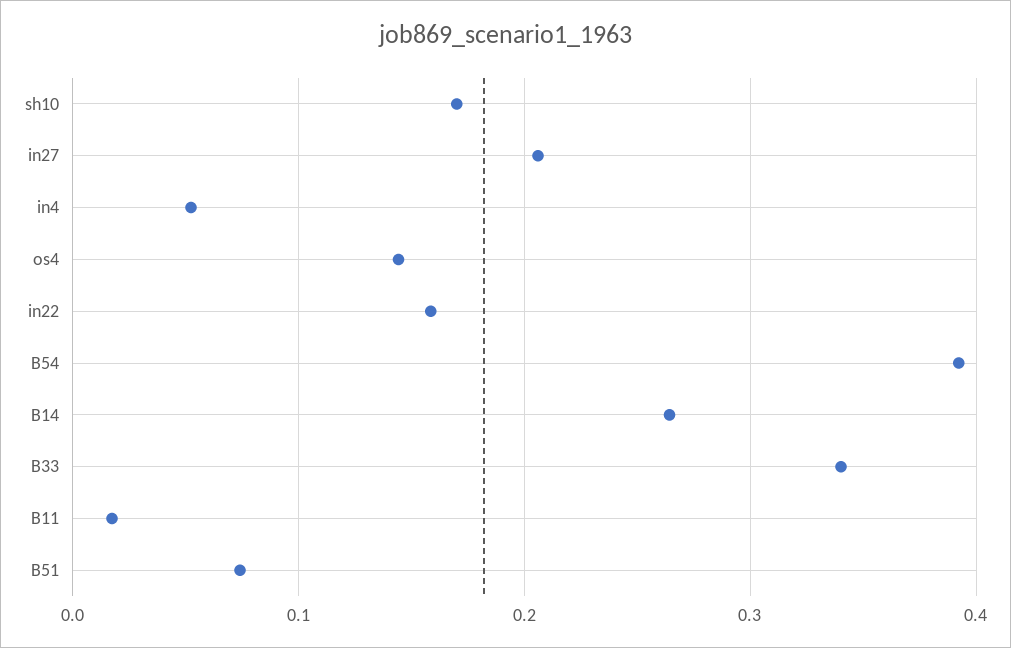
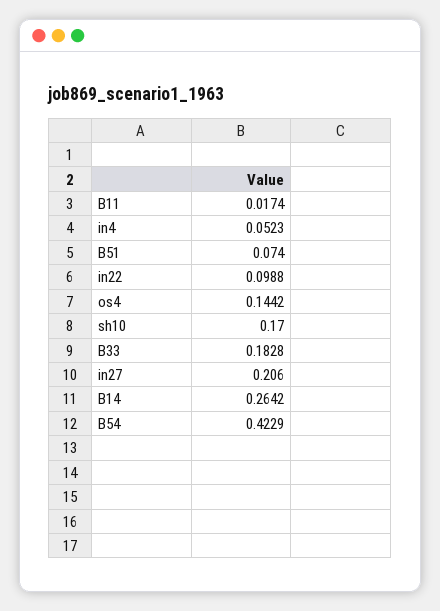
  {
    "sh10": 0.17,
    "in27": 0.206,
    "in4": 0.0523,
    "os4": 0.1442,
-   "in22": 0.16,
+   "in22": 0.0988,
-   "B54": 0.39,
+   "B54": 0.4229,
    "B14": 0.2642,
-   "B33": 0.34,
+   "B33": 0.1828,
    "B11": 0.0174,
    "B51": 0.074
  }

